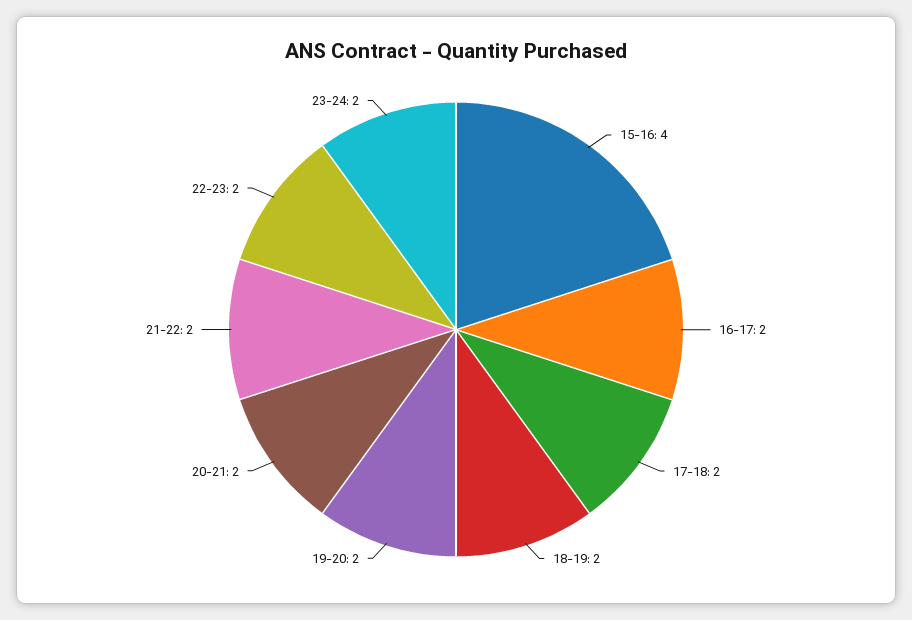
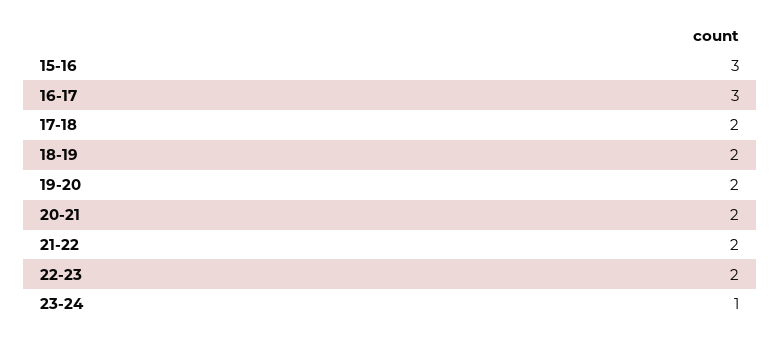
  {
-   "15-16": 4,
+   "15-16": 3,
-   "16-17": 2,
+   "16-17": 3,
    "17-18": 2,
    "18-19": 2,
    "19-20": 2,
    "20-21": 2,
    "21-22": 2,
    "22-23": 2,
-   "23-24": 2
+   "23-24": 1
  }

